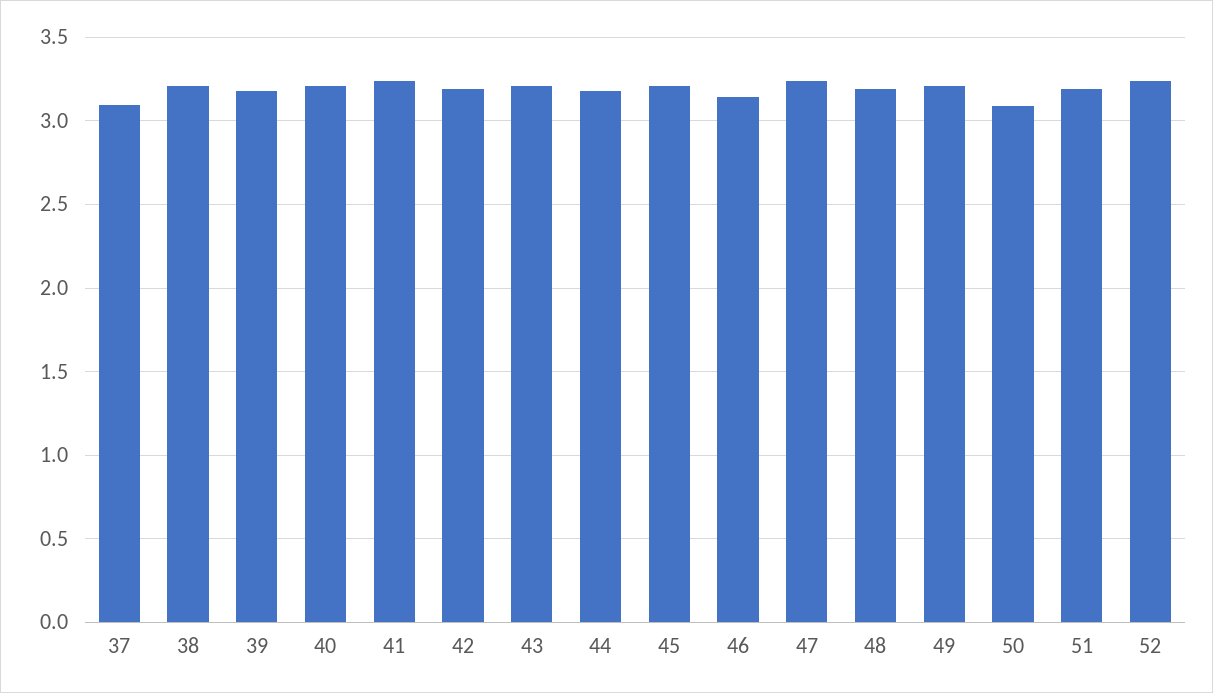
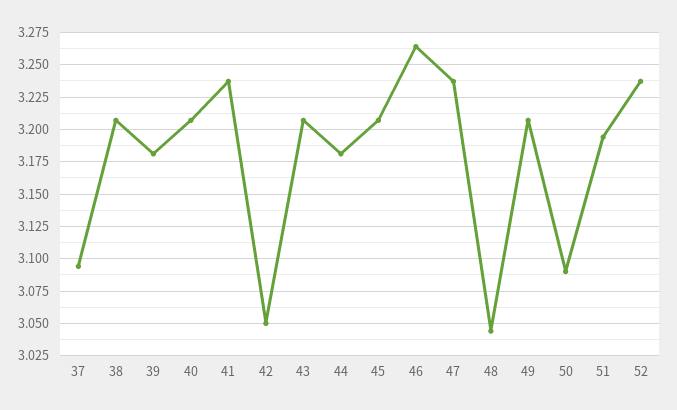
  {
    "37": 3.095,
    "38": 3.205,
    "39": 3.18,
    "40": 3.205,
    "41": 3.235,
-   "42": 3.2,
+   "42": 3.05,
    "43": 3.205,
    "44": 3.18,
    "45": 3.205,
-   "46": 3.15,
+   "46": 3.265,
    "47": 3.235,
-   "48": 3.2,
+   "48": 3.045,
    "49": 3.205,
    "50": 3.09,
    "51": 3.195,
    "52": 3.235
  }

